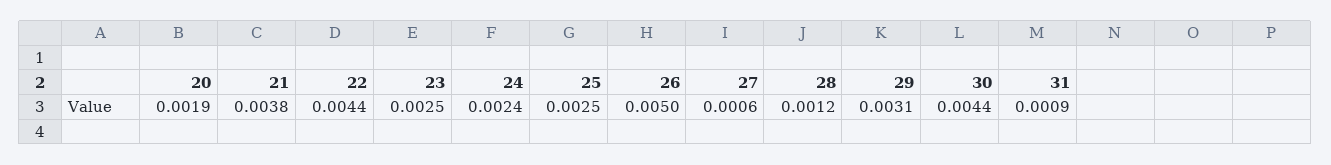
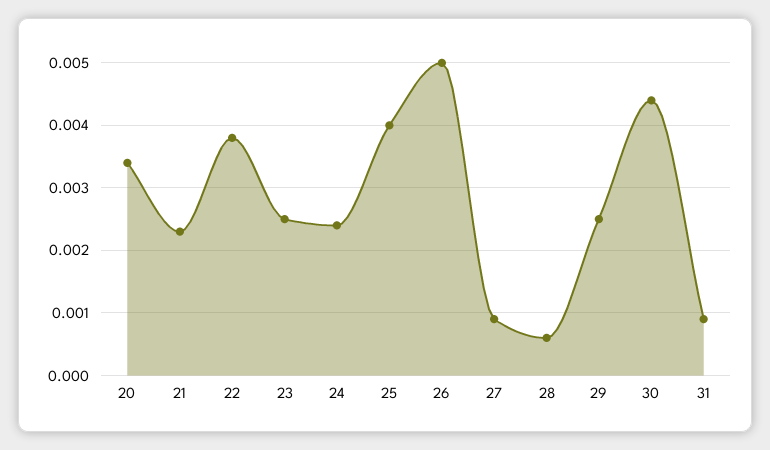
  {
-   "20": 0.0019,
+   "20": 0.0034,
-   "21": 0.0038,
+   "21": 0.0023,
-   "22": 0.0044,
+   "22": 0.0038,
    "23": 0.0025,
    "24": 0.0024,
-   "25": 0.0025,
+   "25": 0.004,
    "26": 0.005,
-   "27": 0.0006,
+   "27": 0.0009,
-   "28": 0.0012,
+   "28": 0.0006,
-   "29": 0.0031,
+   "29": 0.0025,
    "30": 0.0044,
    "31": 0.0009
  }

